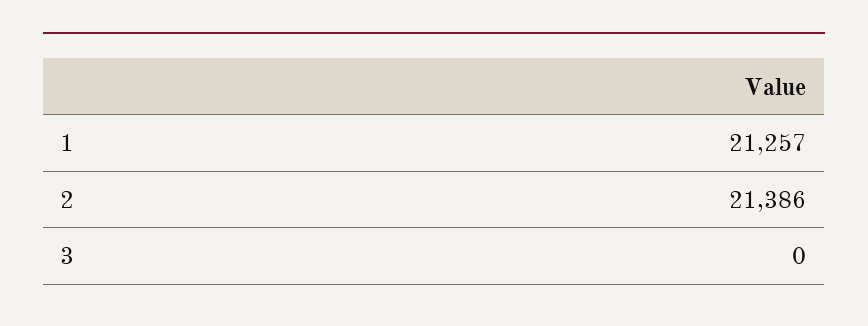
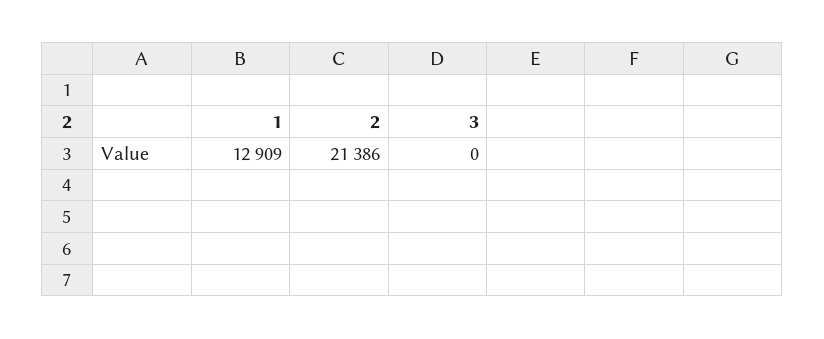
  {
-   "1": 21257,
+   "1": 12909,
    "2": 21386,
    "3": 0
  }

